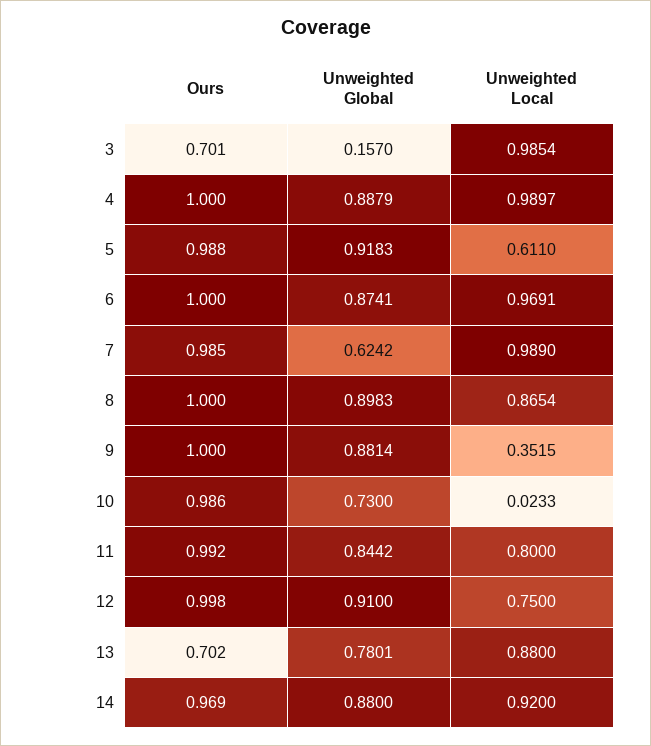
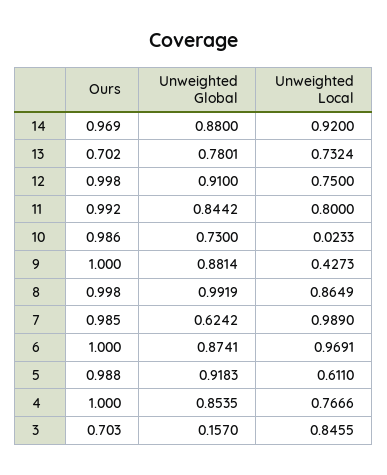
  {
    "Ours": {
-     "3": 0.701,
+     "3": 0.703,
      "4": 1,
      "5": 0.988,
      "6": 1,
      "7": 0.985,
-     "8": 1,
+     "8": 0.998,
      "9": 1,
      "10": 0.986,
      "11": 0.992,
      "12": 0.998,
      "13": 0.702,
      "14": 0.969
    },
    "Unweighted Global": {
      "3": 0.157,
-     "4": 0.8879,
+     "4": 0.8535,
      "5": 0.9183,
      "6": 0.8741,
      "7": 0.6242,
-     "8": 0.8983,
+     "8": 0.9919,
      "9": 0.8814,
      "10": 0.73,
      "11": 0.8442,
      "12": 0.91,
      "13": 0.7801,
      "14": 0.88
    },
    "Unweighted Local": {
-     "3": 0.9854,
+     "3": 0.8455,
-     "4": 0.9897,
+     "4": 0.7666,
      "5": 0.611,
      "6": 0.9691,
      "7": 0.989,
-     "8": 0.8654,
+     "8": 0.8649,
-     "9": 0.3515,
+     "9": 0.4273,
      "10": 0.0233,
      "11": 0.8,
      "12": 0.75,
-     "13": 0.88,
+     "13": 0.7324,
      "14": 0.92
    }
  }

